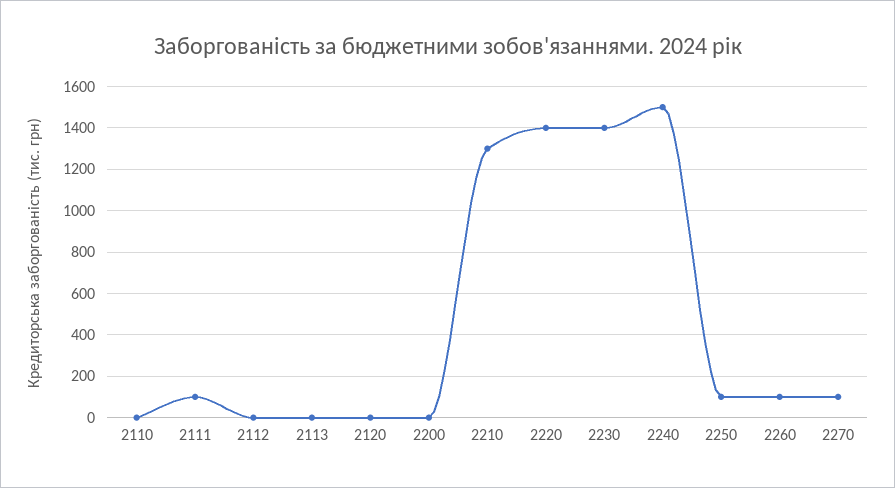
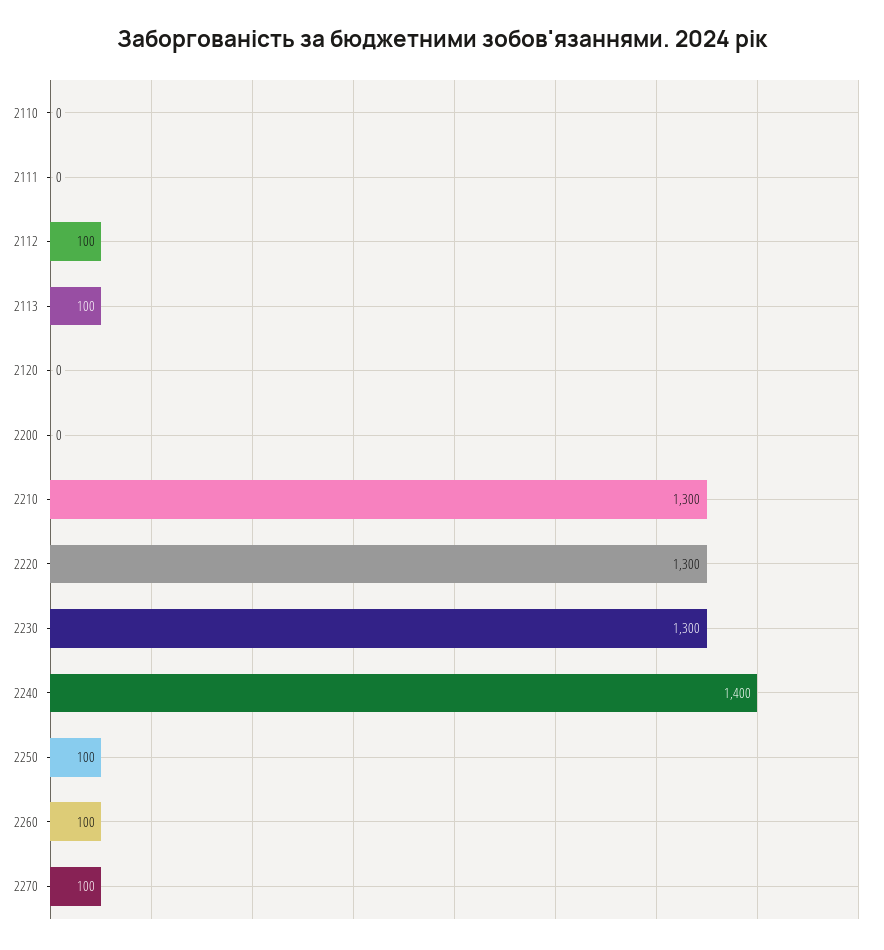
  {
    "2110": 0,
-   "2111": 100,
+   "2111": 0,
-   "2112": 0,
+   "2112": 100,
-   "2113": 0,
+   "2113": 100,
    "2120": 0,
    "2200": 0,
    "2210": 1300,
-   "2220": 1400,
+   "2220": 1300,
-   "2230": 1400,
+   "2230": 1300,
-   "2240": 1500,
+   "2240": 1400,
    "2250": 100,
    "2260": 100,
    "2270": 100
  }

